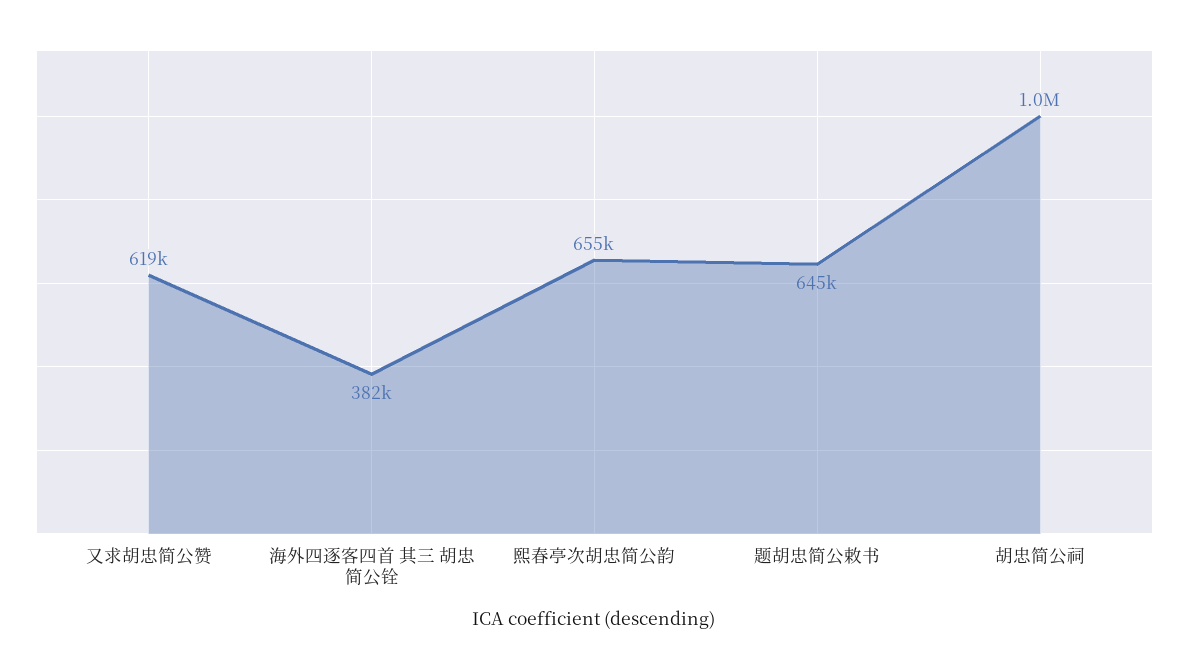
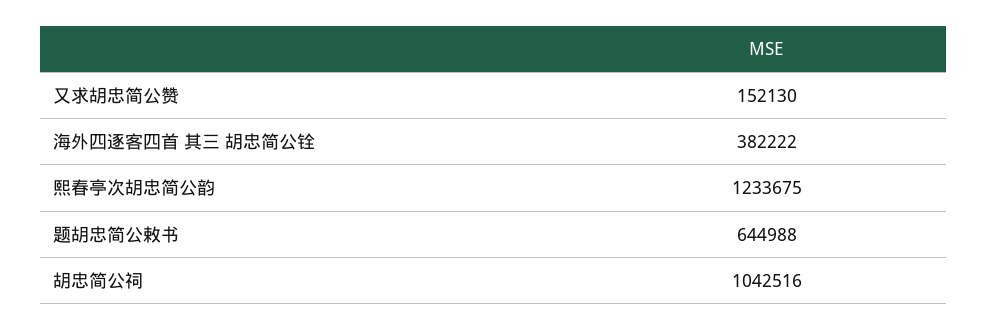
  {
-   "又求胡忠简公赞": 619000,
+   "又求胡忠简公赞": 152130,
    "海外四逐客四首 其三 胡忠简公铨": 382222,
-   "熙春亭次胡忠简公韵": 655000,
+   "熙春亭次胡忠简公韵": 1233675,
    "题胡忠简公敕书": 644988,
    "胡忠简公祠": 1042516
  }

